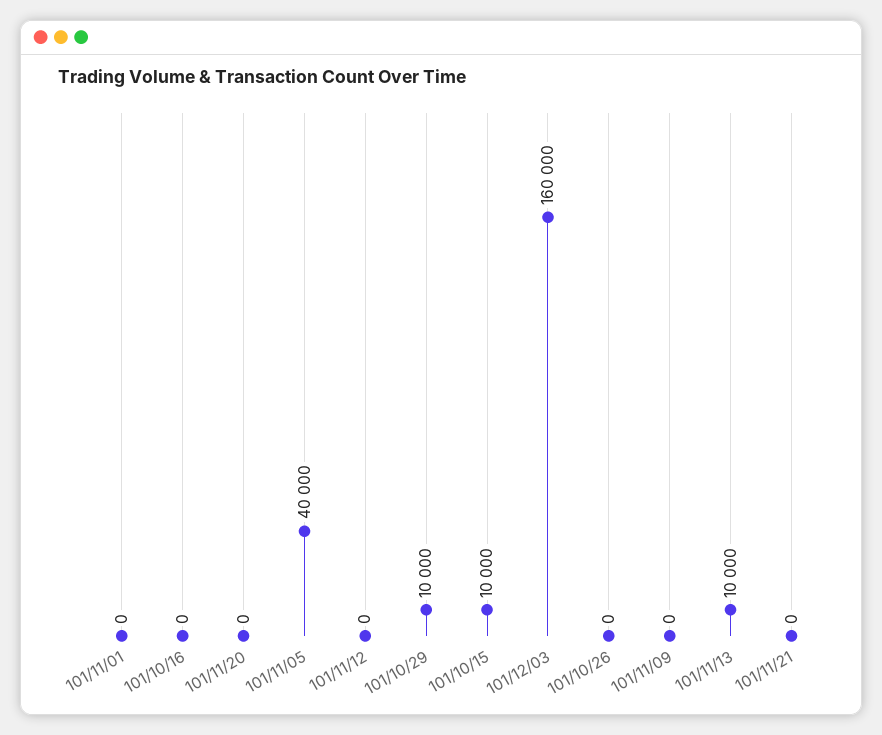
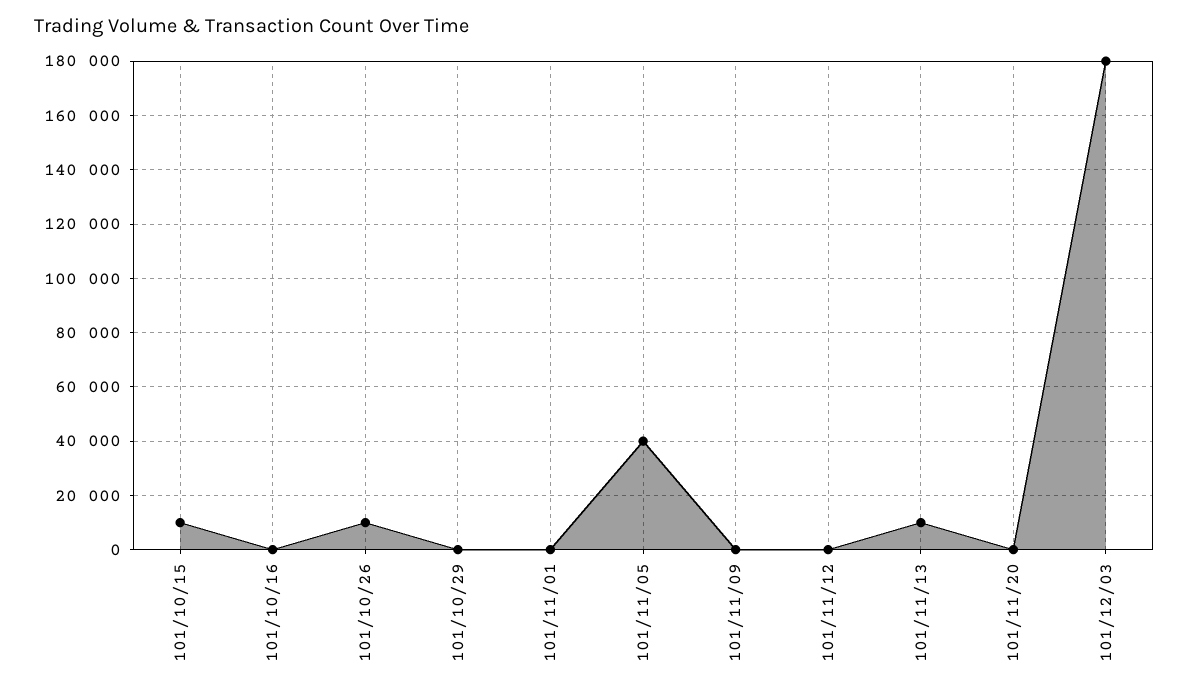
  {
    "101/11/01": 0,
    "101/10/16": 0,
    "101/11/20": 0,
    "101/11/05": 40000,
    "101/11/12": 0,
-   "101/10/29": 10000,
+   "101/10/29": 0,
    "101/10/15": 10000,
-   "101/12/03": 160000,
+   "101/12/03": 180000,
-   "101/10/26": 0,
+   "101/10/26": 10000,
    "101/11/09": 0,
-   "101/11/13": 10000,
+   "101/11/13": 10000
-   "101/11/21": 0
  }

